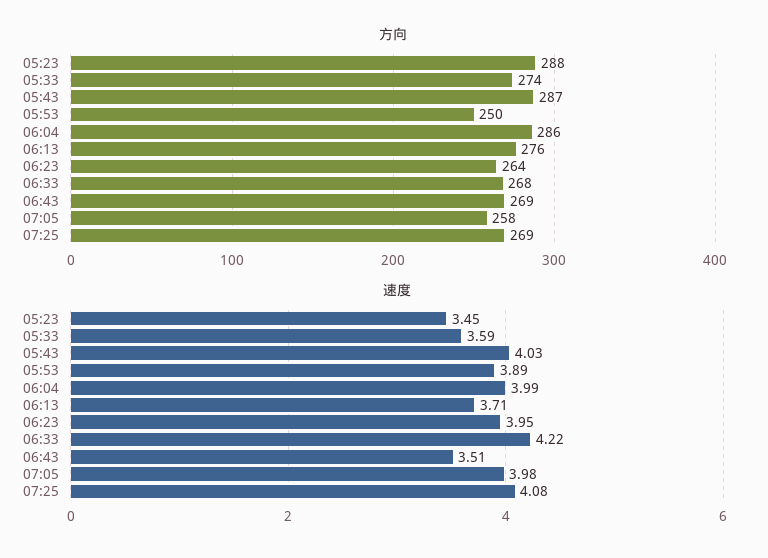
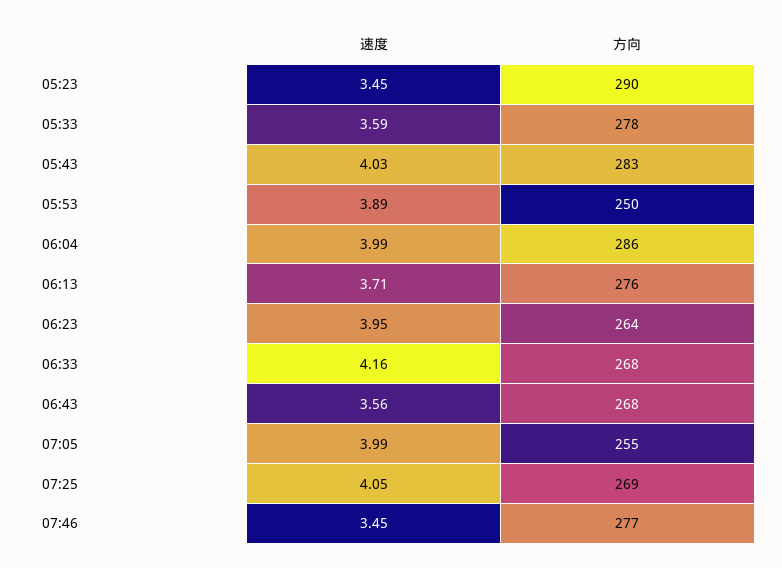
  {
    "方向": {
-     "05:23": 288,
+     "05:23": 290,
-     "05:33": 274,
+     "05:33": 278,
-     "05:43": 287,
+     "05:43": 283,
      "05:53": 250,
      "06:04": 286,
      "06:13": 276,
      "06:23": 264,
      "06:33": 268,
-     "06:43": 269,
+     "06:43": 268,
-     "07:05": 258,
+     "07:05": 255,
-     "07:25": 269
+     "07:25": 269,
+     "07:46": 277
    },
    "速度": {
      "05:23": 3.45,
      "05:33": 3.59,
      "05:43": 4.03,
      "05:53": 3.89,
      "06:04": 3.99,
      "06:13": 3.71,
      "06:23": 3.95,
-     "06:33": 4.22,
+     "06:33": 4.16,
-     "06:43": 3.51,
+     "06:43": 3.56,
-     "07:05": 3.98,
+     "07:05": 3.99,
-     "07:25": 4.08
+     "07:25": 4.05,
+     "07:46": 3.45
    }
  }

